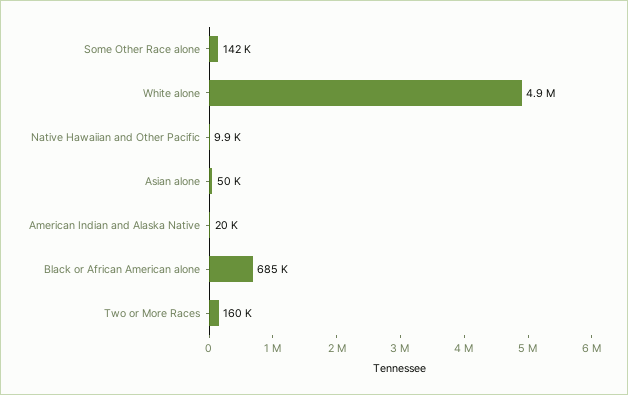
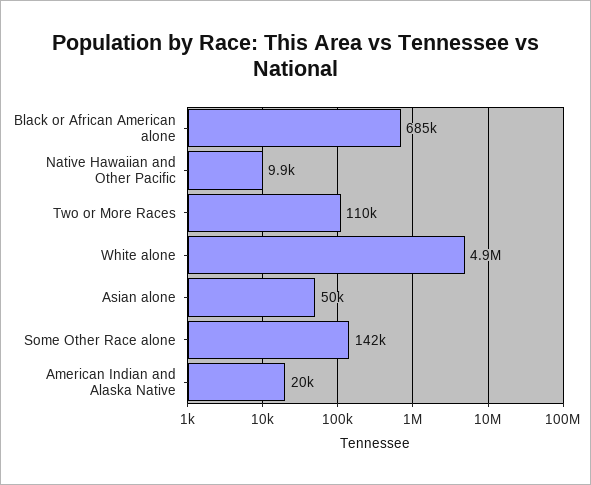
  {
    "Some Other Race alone": 142000,
    "White alone": 4900000,
    "Native Hawaiian and Other Pacific": 9900,
    "Asian alone": 50000,
    "American Indian and Alaska Native": 20000,
    "Black or African American alone": 685000,
-   "Two or More Races": 160000
+   "Two or More Races": 110000
  }

